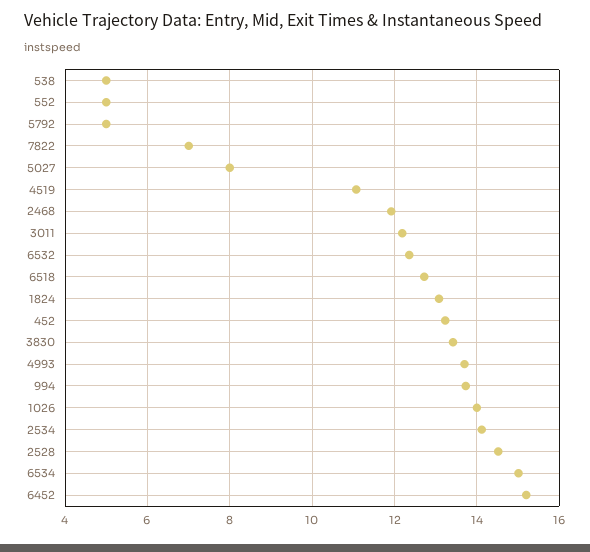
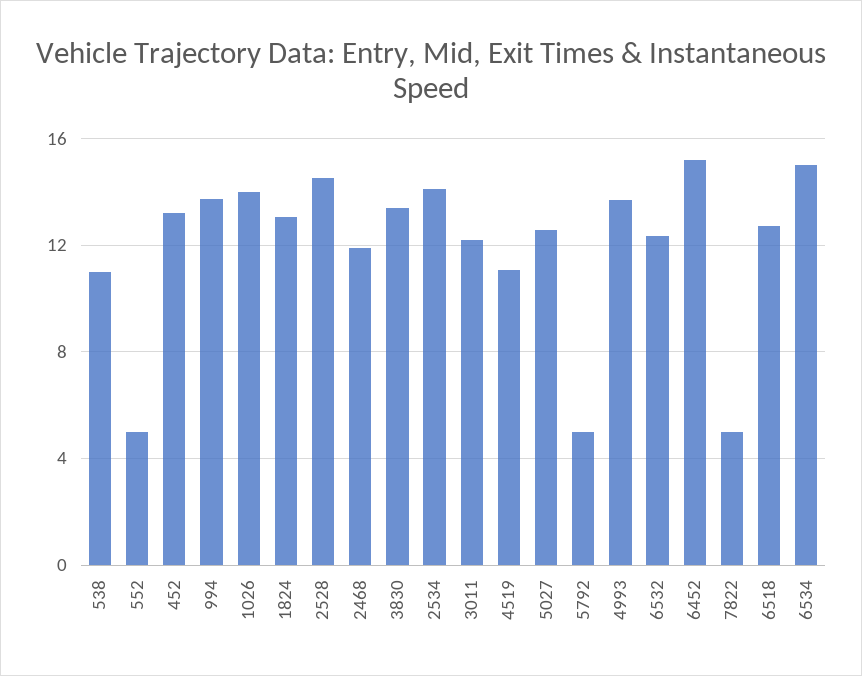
  {
-   "538": 5,
+   "538": 11,
    "552": 5,
    "5792": 5,
-   "7822": 7,
+   "7822": 5,
-   "5027": 8,
+   "5027": 12.5,
    "4519": 11,
    "2468": 12,
    "3011": 12.2,
    "6532": 12.4,
    "6518": 12.8,
    "1824": 13,
    "452": 13.2,
    "3830": 13.4,
    "4993": 13.8,
    "994": 13.8,
    "1026": 14,
    "2534": 14.2,
    "2528": 14.6,
    "6534": 15,
    "6452": 15.2
  }

